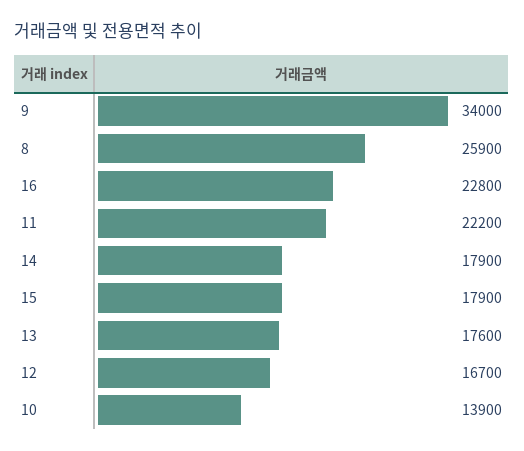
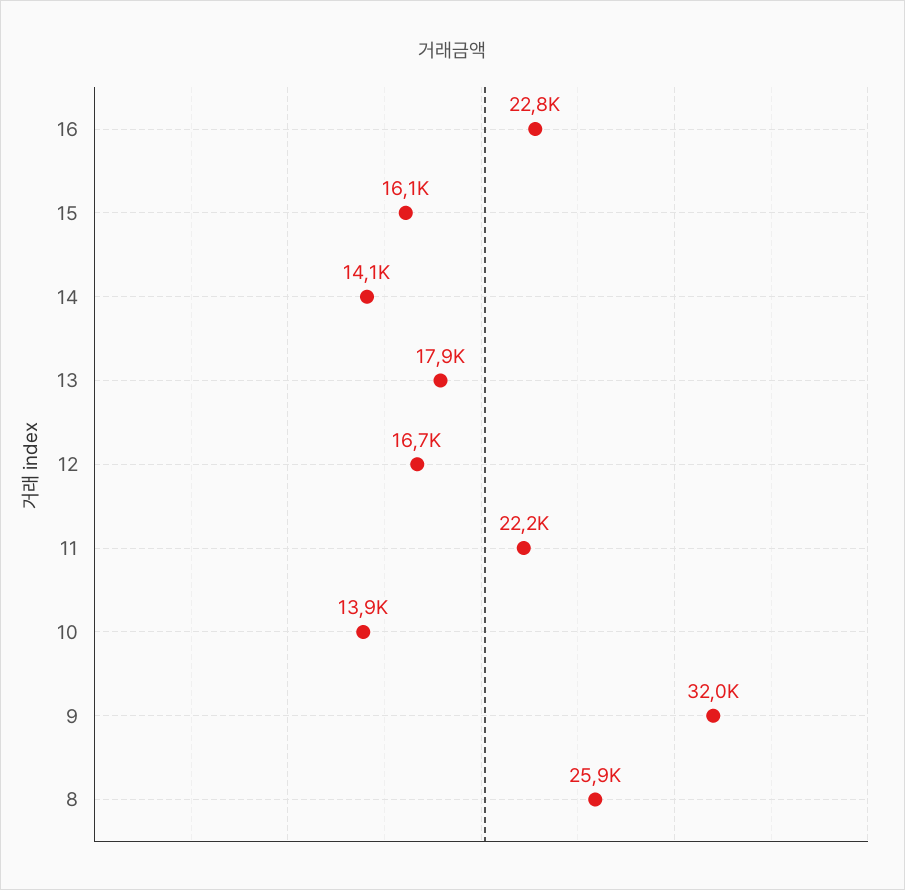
  {
-   "9": 34000,
+   "9": 32000,
    "8": 25900,
    "16": 22800,
    "11": 22200,
-   "14": 17900,
+   "14": 14100,
-   "15": 17900,
+   "15": 16100,
-   "13": 17600,
+   "13": 17900,
    "12": 16700,
    "10": 13900
  }

